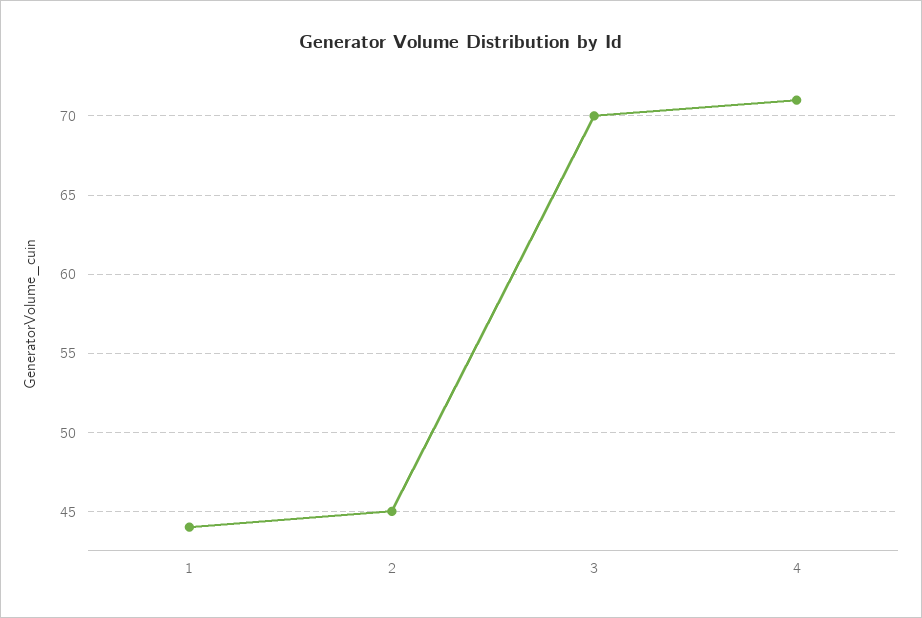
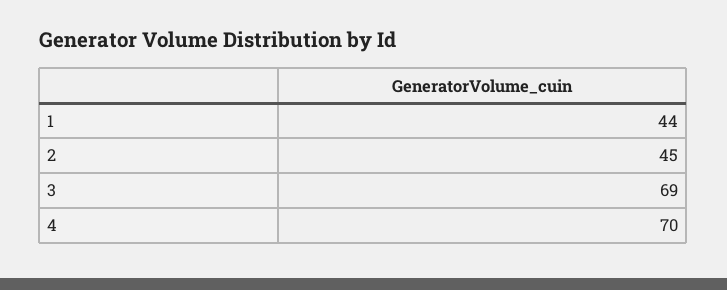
  {
    "1": 44,
    "2": 45,
-   "3": 70,
+   "3": 69,
-   "4": 71
+   "4": 70
  }

